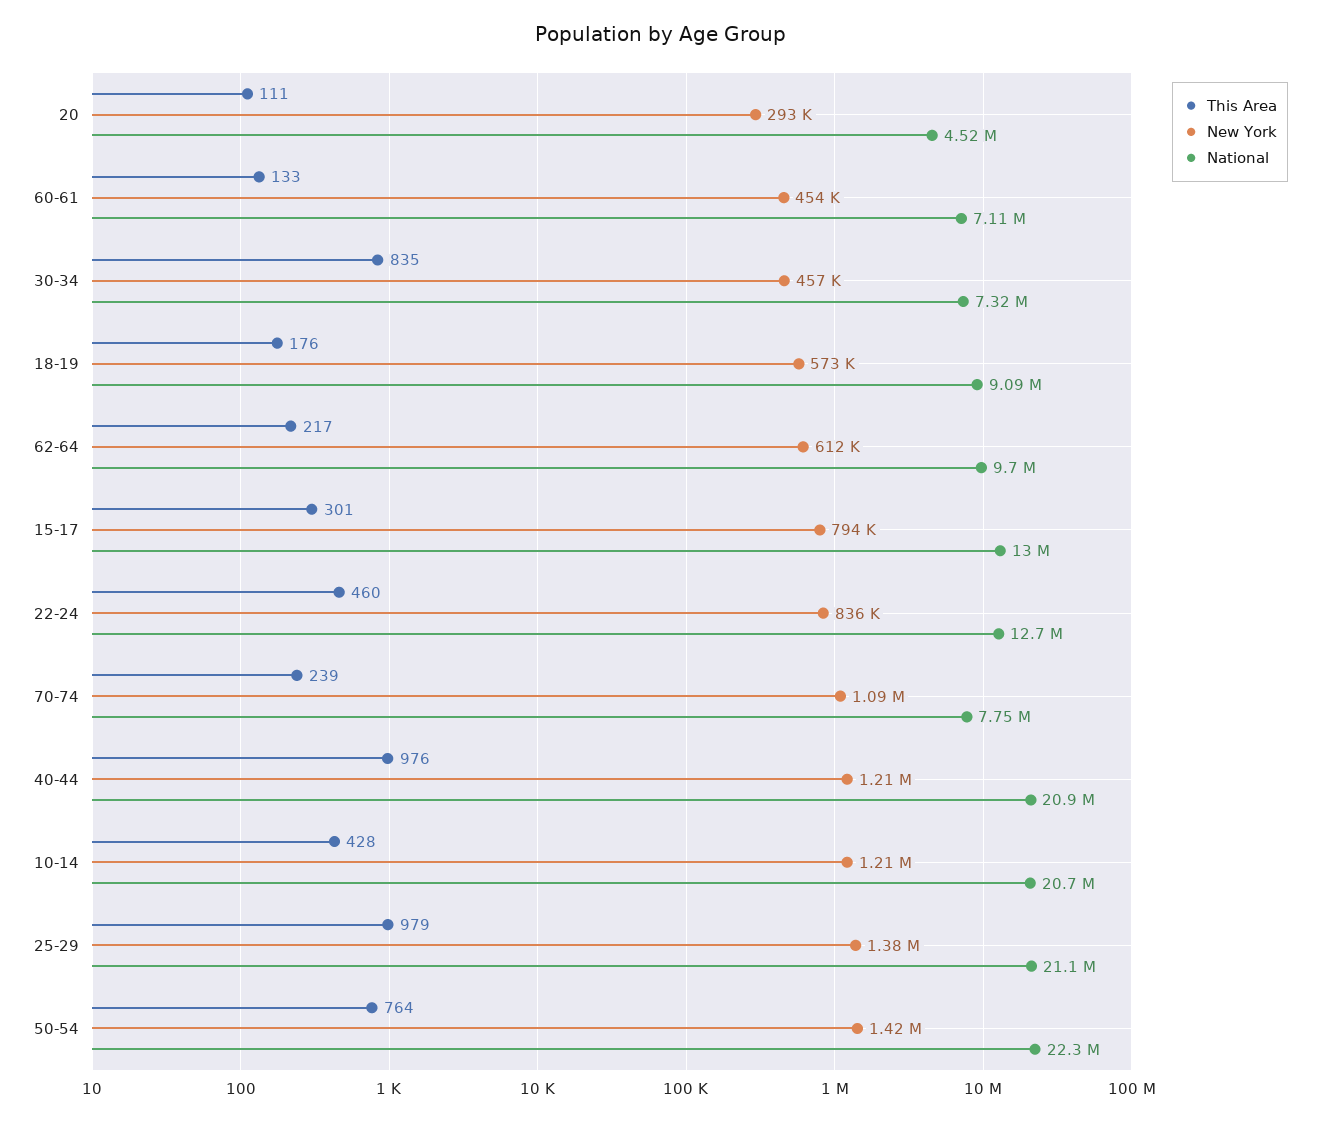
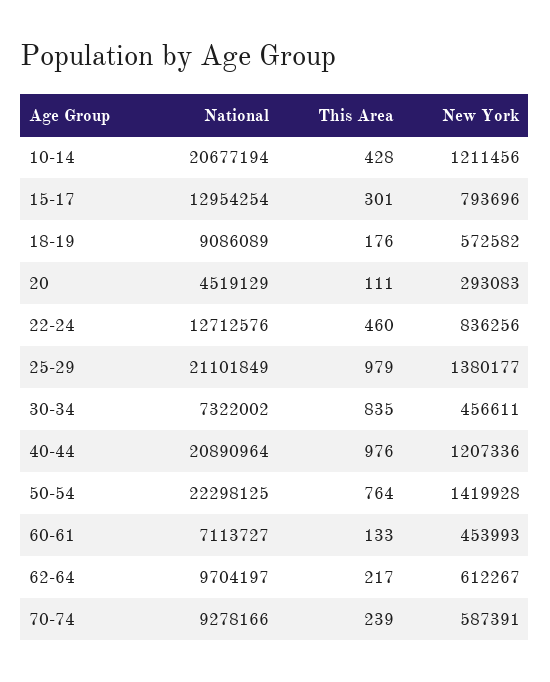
  {
    "This Area": {
      "20": 111,
      "60-61": 133,
      "30-34": 835,
      "18-19": 176,
      "62-64": 217,
      "15-17": 301,
      "22-24": 460,
      "70-74": 239,
      "40-44": 976,
      "10-14": 428,
      "25-29": 979,
      "50-54": 764
    },
    "New York": {
      "20": 293083,
      "60-61": 453993,
      "30-34": 456611,
      "18-19": 572582,
      "62-64": 612267,
      "15-17": 793696,
      "22-24": 836256,
-     "70-74": 1090000,
+     "70-74": 587391,
      "40-44": 1207336,
      "10-14": 1211456,
      "25-29": 1380177,
      "50-54": 1419928
    },
    "National": {
      "20": 4519129,
      "60-61": 7113727,
      "30-34": 7322002,
      "18-19": 9086089,
      "62-64": 9704197,
      "15-17": 12954254,
      "22-24": 12712576,
-     "70-74": 7750000,
+     "70-74": 9278166,
      "40-44": 20890964,
      "10-14": 20677194,
      "25-29": 21101849,
      "50-54": 22298125
    }
  }

